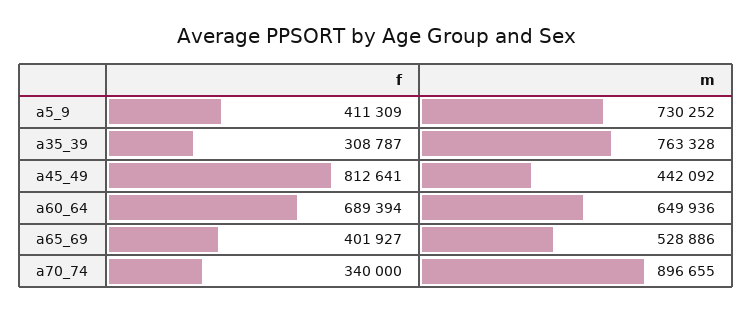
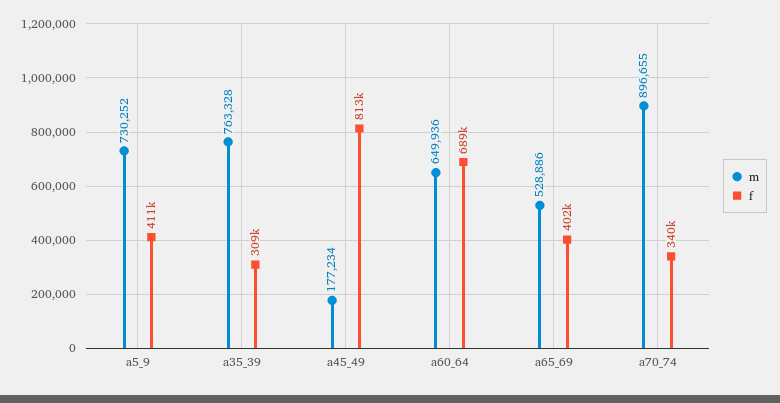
  {
    "f": {
      "a5_9": 411309,
      "a35_39": 308787,
      "a45_49": 812641,
      "a60_64": 689394,
      "a65_69": 401927,
      "a70_74": 340000
    },
    "m": {
      "a5_9": 730252,
      "a35_39": 763328,
-     "a45_49": 442092,
+     "a45_49": 177234,
      "a60_64": 649936,
      "a65_69": 528886,
      "a70_74": 896655
    }
  }

